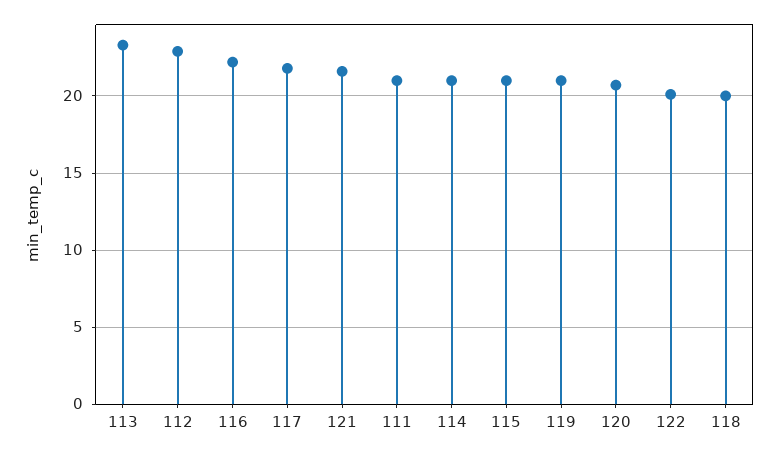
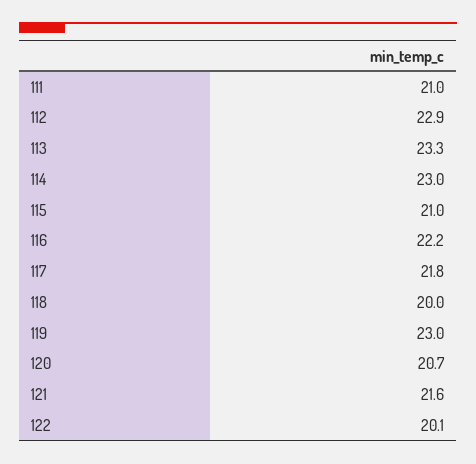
  {
    "113": 23.3,
    "112": 22.9,
    "116": 22.2,
    "117": 21.8,
    "121": 21.6,
    "111": 21,
-   "114": 21,
+   "114": 23,
    "115": 21,
-   "119": 21,
+   "119": 23,
    "120": 20.7,
    "122": 20.1,
    "118": 20
  }

